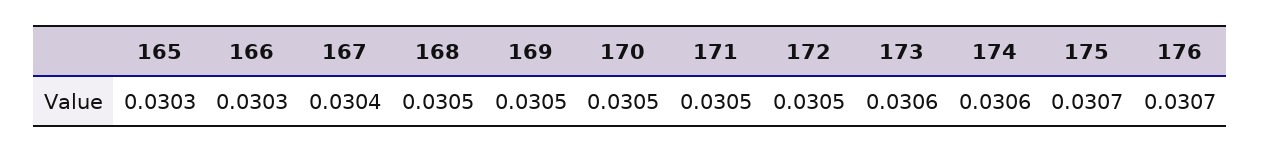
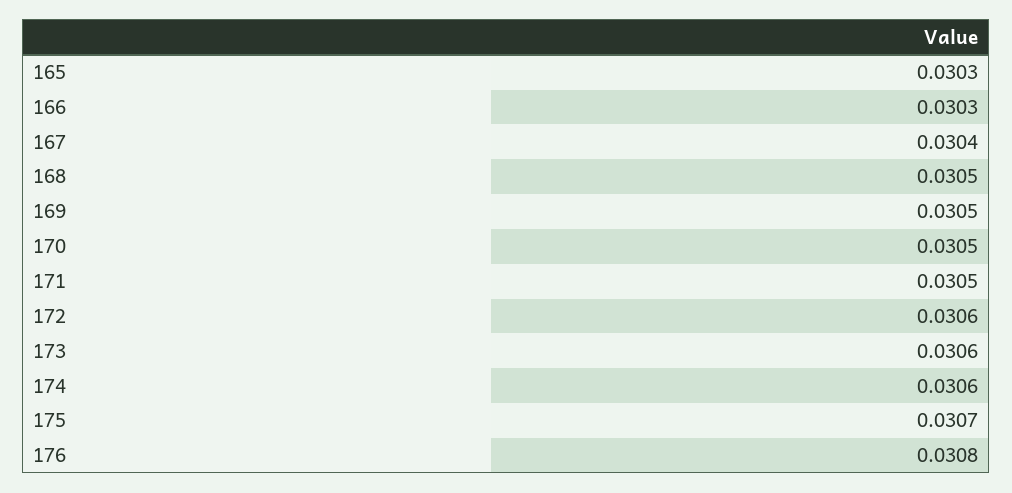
  {
    "165": 0.0303,
    "166": 0.0303,
    "167": 0.0304,
    "168": 0.0305,
    "169": 0.0305,
    "170": 0.0305,
    "171": 0.0305,
-   "172": 0.0305,
+   "172": 0.0306,
    "173": 0.0306,
    "174": 0.0306,
    "175": 0.0307,
-   "176": 0.0307
+   "176": 0.0308
  }

